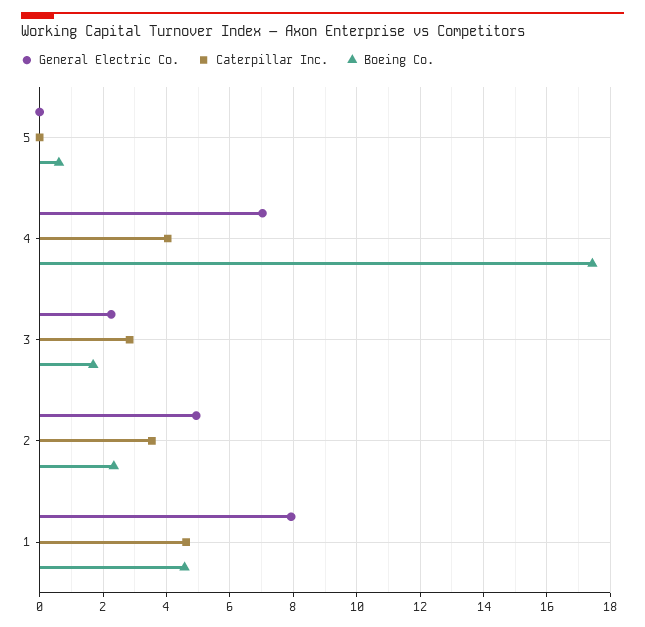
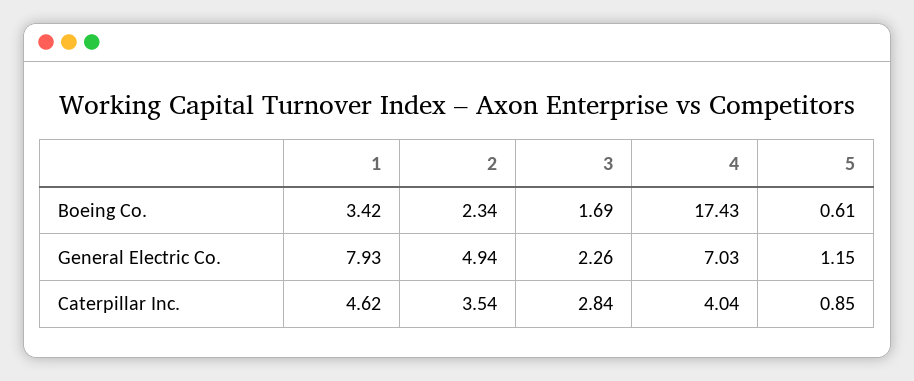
  {
    "General Electric Co.": {
-     "5": 0,
+     "5": 1.15,
      "4": 7.03,
      "3": 2.26,
      "2": 4.94,
      "1": 7.93
    },
    "Caterpillar Inc.": {
-     "5": 0,
+     "5": 0.85,
      "4": 4.04,
      "3": 2.84,
      "2": 3.54,
      "1": 4.62
    },
    "Boeing Co.": {
      "5": 0.61,
      "4": 17.43,
      "3": 1.69,
      "2": 2.34,
-     "1": 4.6
+     "1": 3.42
    }
  }

